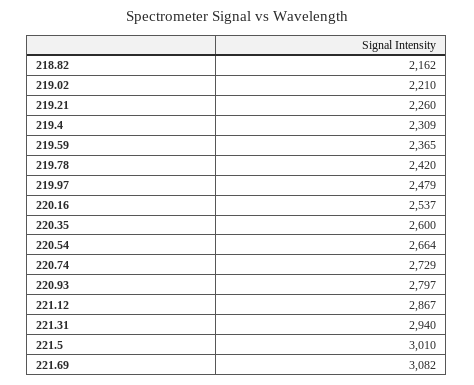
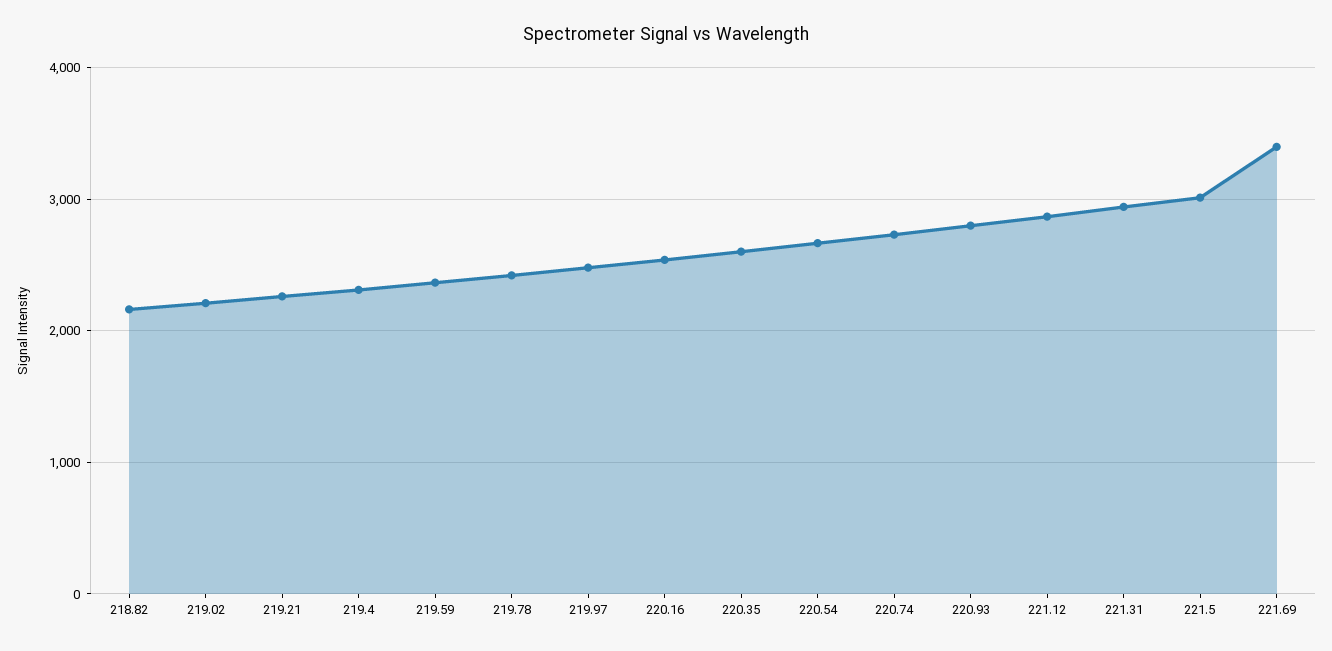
  {
    "218.82": 2162,
    "219.02": 2210,
    "219.21": 2260,
    "219.4": 2309,
    "219.59": 2365,
    "219.78": 2420,
    "219.97": 2479,
    "220.16": 2537,
    "220.35": 2600,
    "220.54": 2664,
    "220.74": 2729,
    "220.93": 2797,
    "221.12": 2867,
    "221.31": 2940,
    "221.5": 3010,
-   "221.69": 3082
+   "221.69": 3400
  }

